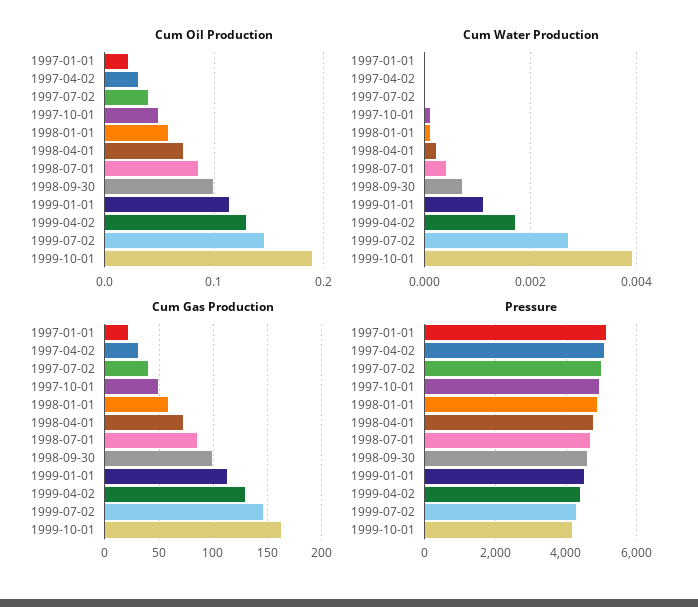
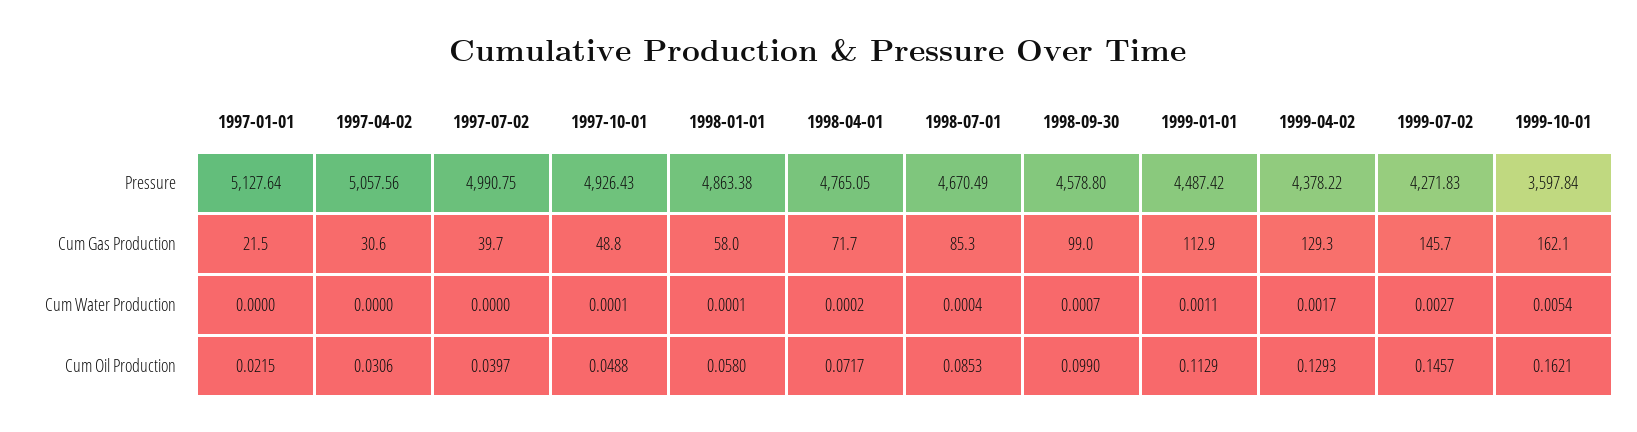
  {
    "Cum Oil Production": {
      "1997-01-01": 0.0215,
      "1997-04-02": 0.0306,
      "1997-07-02": 0.0397,
      "1997-10-01": 0.0488,
      "1998-01-01": 0.058,
      "1998-04-01": 0.0717,
      "1998-07-01": 0.0853,
      "1998-09-30": 0.099,
      "1999-01-01": 0.1129,
      "1999-04-02": 0.1293,
      "1999-07-02": 0.1457,
-     "1999-10-01": 0.19
+     "1999-10-01": 0.1621
    },
    "Cum Water Production": {
      "1997-01-01": 0,
      "1997-04-02": 0,
      "1997-07-02": 0,
      "1997-10-01": 0.0001,
      "1998-01-01": 0.0001,
      "1998-04-01": 0.0002,
      "1998-07-01": 0.0004,
      "1998-09-30": 0.0007,
      "1999-01-01": 0.0011,
      "1999-04-02": 0.0017,
      "1999-07-02": 0.0027,
-     "1999-10-01": 0.004
+     "1999-10-01": 0.0054
    },
    "Cum Gas Production": {
      "1997-01-01": 21.5,
      "1997-04-02": 30.6,
      "1997-07-02": 39.7,
      "1997-10-01": 48.8,
      "1998-01-01": 58,
      "1998-04-01": 71.7,
      "1998-07-01": 85.3,
      "1998-09-30": 99,
      "1999-01-01": 112.9,
      "1999-04-02": 129.3,
      "1999-07-02": 145.7,
      "1999-10-01": 162.1
    },
    "Pressure": {
      "1997-01-01": 5127.64,
      "1997-04-02": 5057.56,
      "1997-07-02": 4990.75,
      "1997-10-01": 4926.43,
      "1998-01-01": 4863.38,
      "1998-04-01": 4765.05,
      "1998-07-01": 4670.49,
      "1998-09-30": 4578.8,
      "1999-01-01": 4487.42,
      "1999-04-02": 4378.22,
      "1999-07-02": 4271.83,
-     "1999-10-01": 4200
+     "1999-10-01": 3597.84
    }
  }

